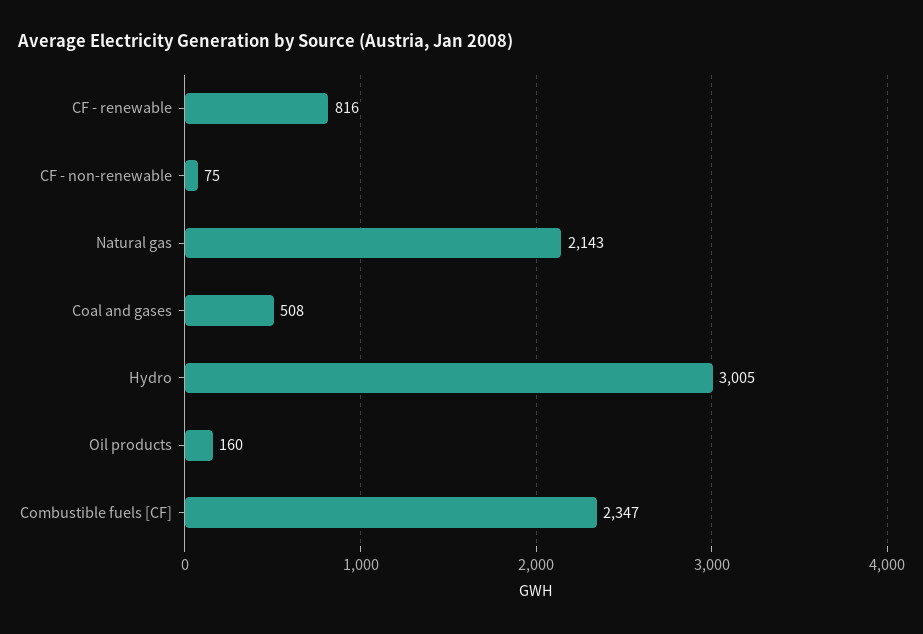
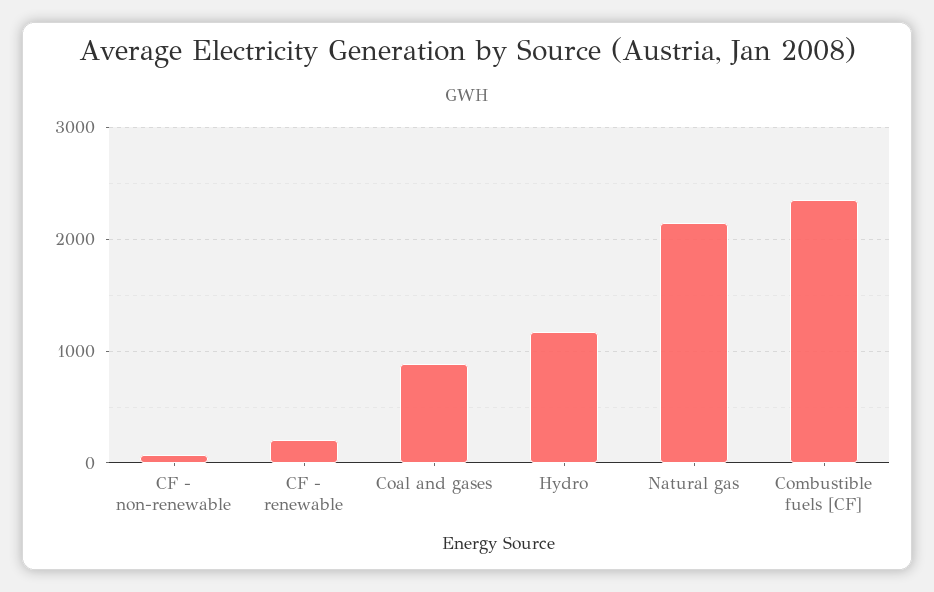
  {
-   "CF - renewable": 816,
+   "CF - renewable": 200,
    "CF - non-renewable": 75,
    "Natural gas": 2143,
-   "Coal and gases": 508,
+   "Coal and gases": 900,
-   "Hydro": 3005,
+   "Hydro": 1200,
-   "Oil products": 160,
    "Combustible fuels [CF]": 2347
  }

